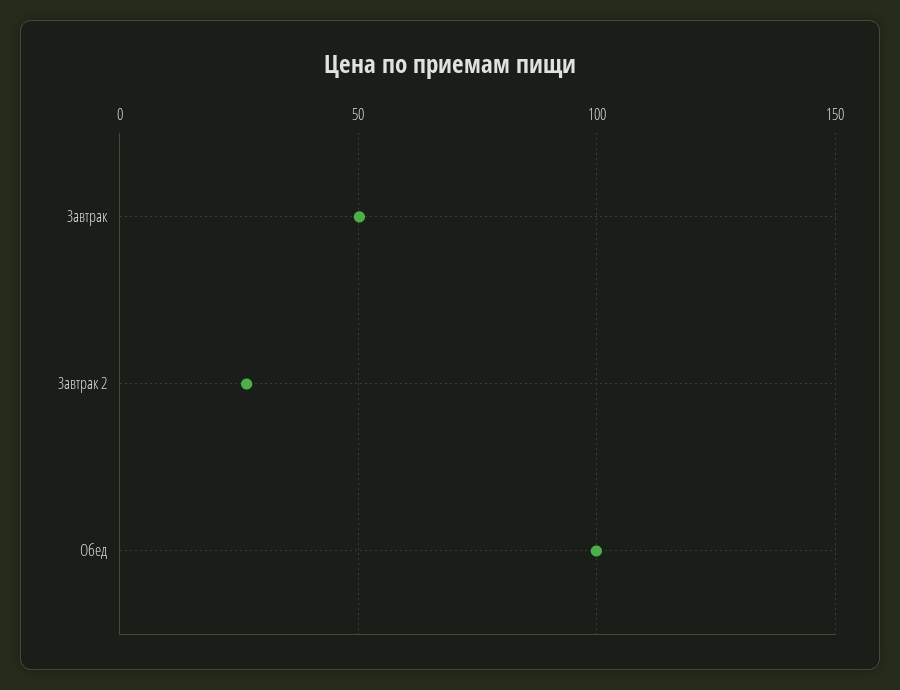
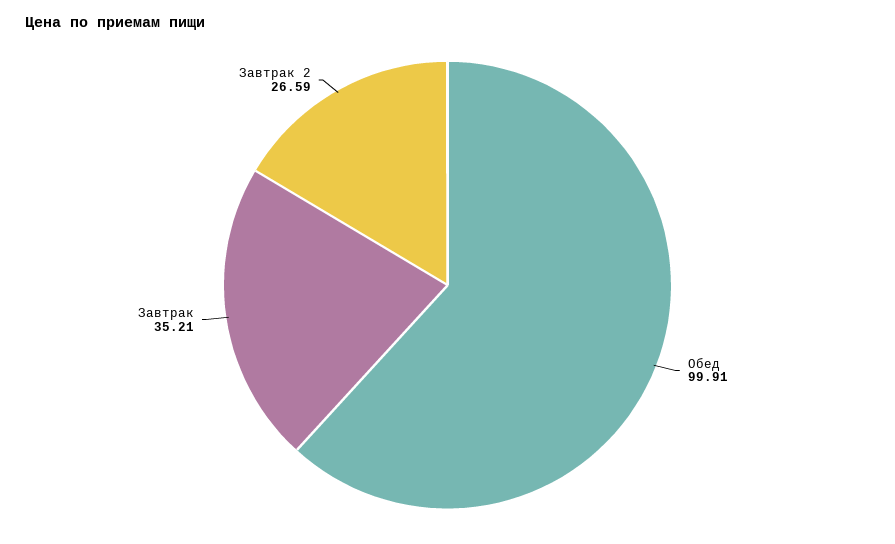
  {
-   "Завтрак": 50,
+   "Завтрак": 35.21,
    "Завтрак 2": 26.59,
    "Обед": 99.91
  }

